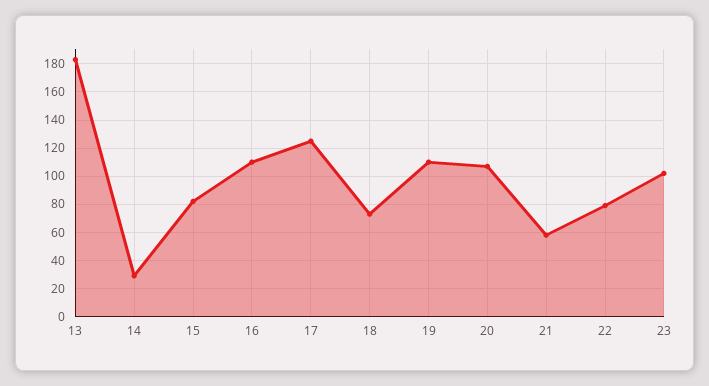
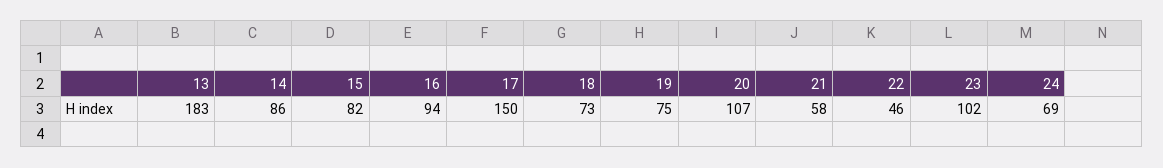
  {
    "13": 183,
-   "14": 30,
+   "14": 86,
    "15": 82,
-   "16": 110,
+   "16": 94,
-   "17": 125,
+   "17": 150,
    "18": 73,
-   "19": 110,
+   "19": 75,
    "20": 107,
    "21": 58,
-   "22": 80,
+   "22": 46,
-   "23": 102
+   "23": 102,
+   "24": 69
  }

